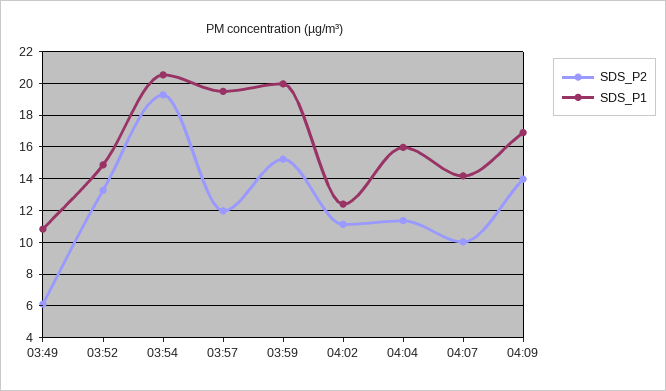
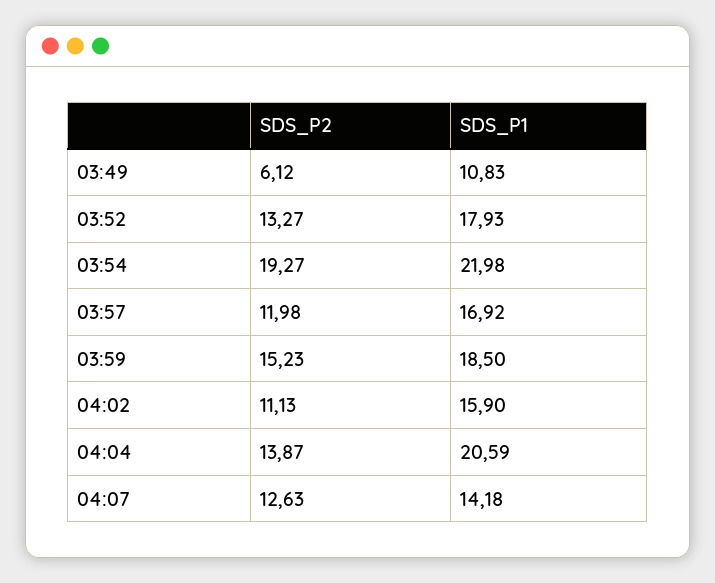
  {
    "SDS_P2": {
      "03:49": 6.12,
      "03:52": 13.27,
      "03:54": 19.27,
      "03:57": 11.98,
      "03:59": 15.23,
      "04:02": 11.13,
-     "04:04": 11.5,
+     "04:04": 13.87,
-     "04:07": 10,
+     "04:07": 12.63
-     "04:09": 14
    },
    "SDS_P1": {
      "03:49": 10.83,
-     "03:52": 15,
+     "03:52": 17.93,
-     "03:54": 20.5,
+     "03:54": 21.98,
-     "03:57": 19.5,
+     "03:57": 16.92,
-     "03:59": 20,
+     "03:59": 18.5,
-     "04:02": 12.5,
+     "04:02": 15.9,
-     "04:04": 16,
+     "04:04": 20.59,
-     "04:07": 14.18,
+     "04:07": 14.18
-     "04:09": 17
    }
  }

